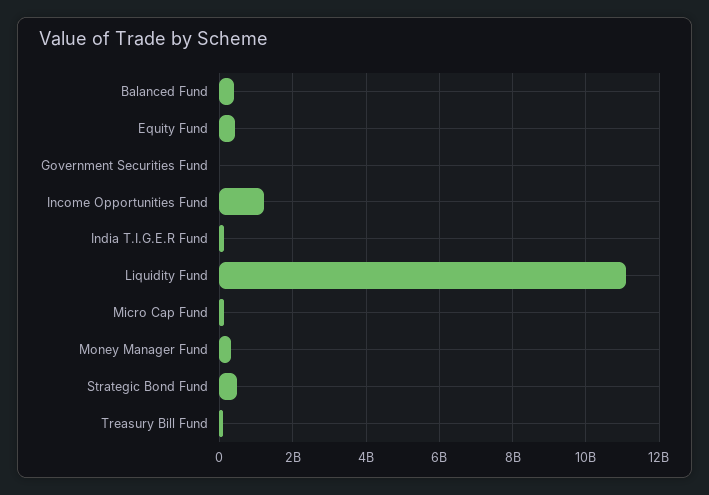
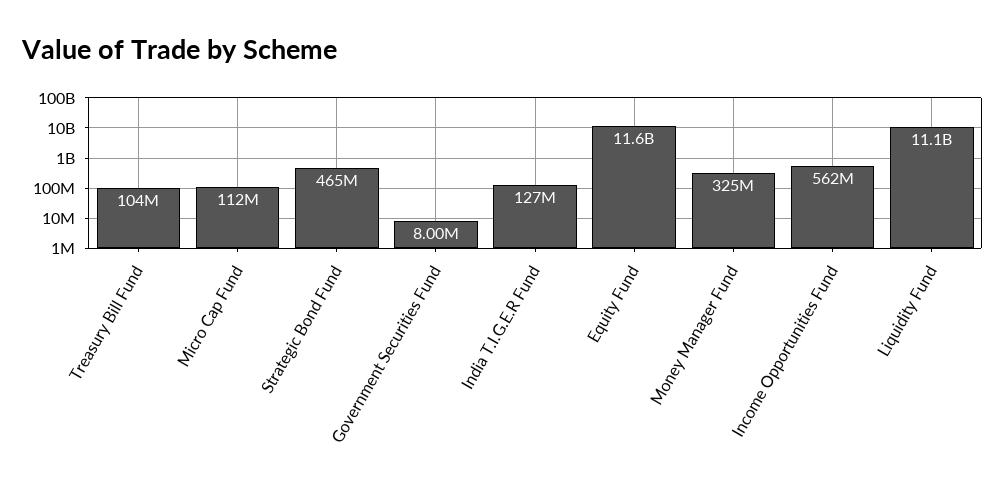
  {
-   "Balanced Fund": 400000000,
-   "Equity Fund": 400000000,
+   "Equity Fund": 11600000000,
    "Government Securities Fund": 8000000,
-   "Income Opportunities Fund": 1200000000,
+   "Income Opportunities Fund": 562000000,
    "India T.I.G.E.R Fund": 127000000,
    "Liquidity Fund": 11100000000,
    "Micro Cap Fund": 112000000,
    "Money Manager Fund": 325000000,
    "Strategic Bond Fund": 465000000,
    "Treasury Bill Fund": 104000000
  }

